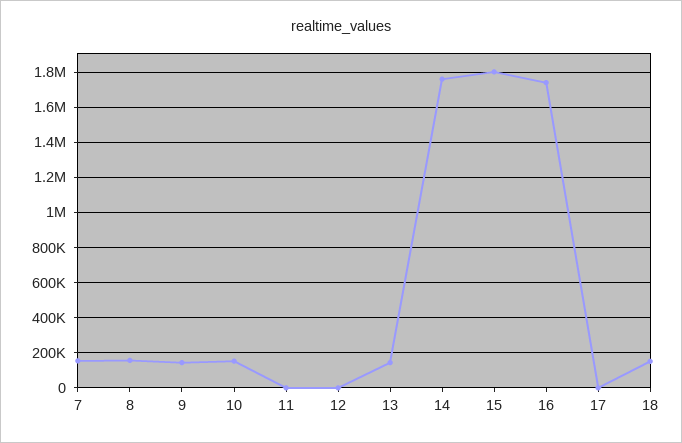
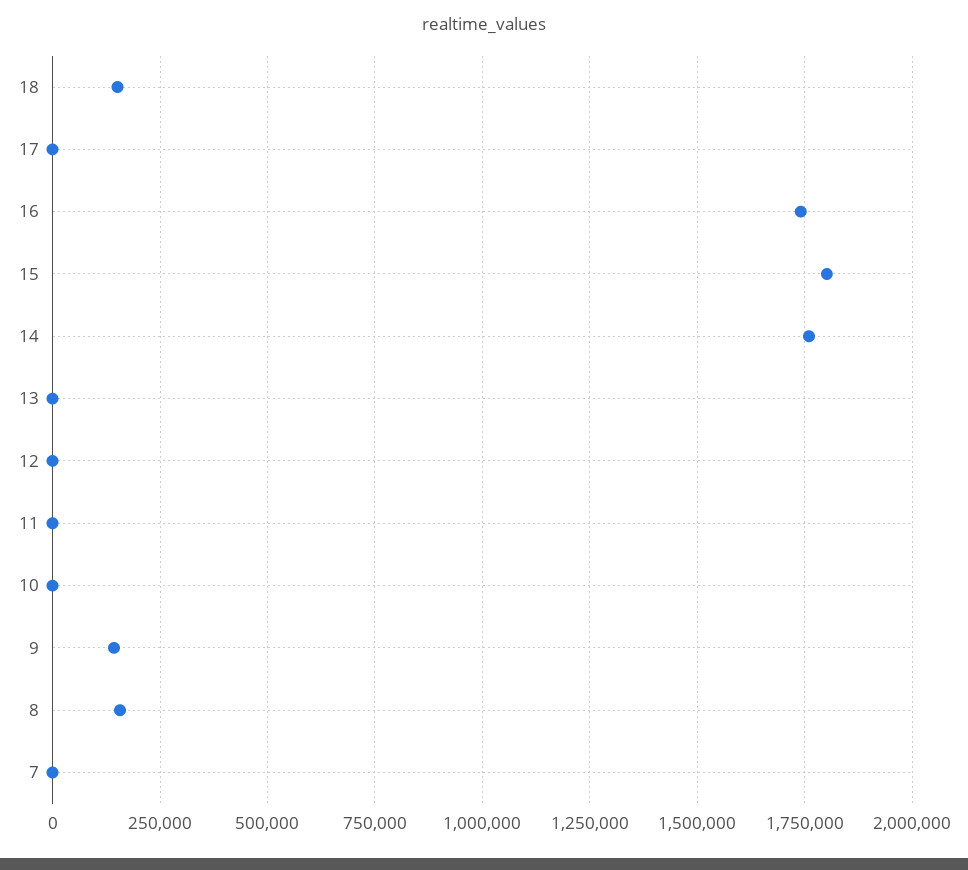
  {
-   "7": 150000,
+   "7": 0,
    "8": 150000,
    "9": 150000,
-   "10": 150000,
+   "10": 0,
    "11": 0,
    "12": 0,
-   "13": 150000,
+   "13": 0,
    "14": 1750000,
    "15": 1800000,
    "16": 1750000,
    "17": 0,
    "18": 150000
  }

